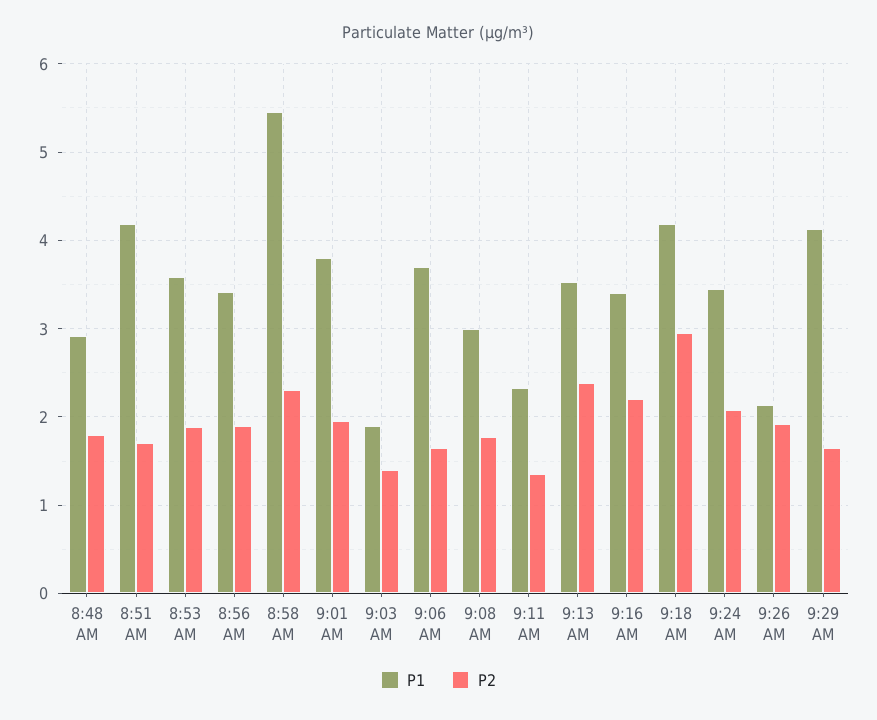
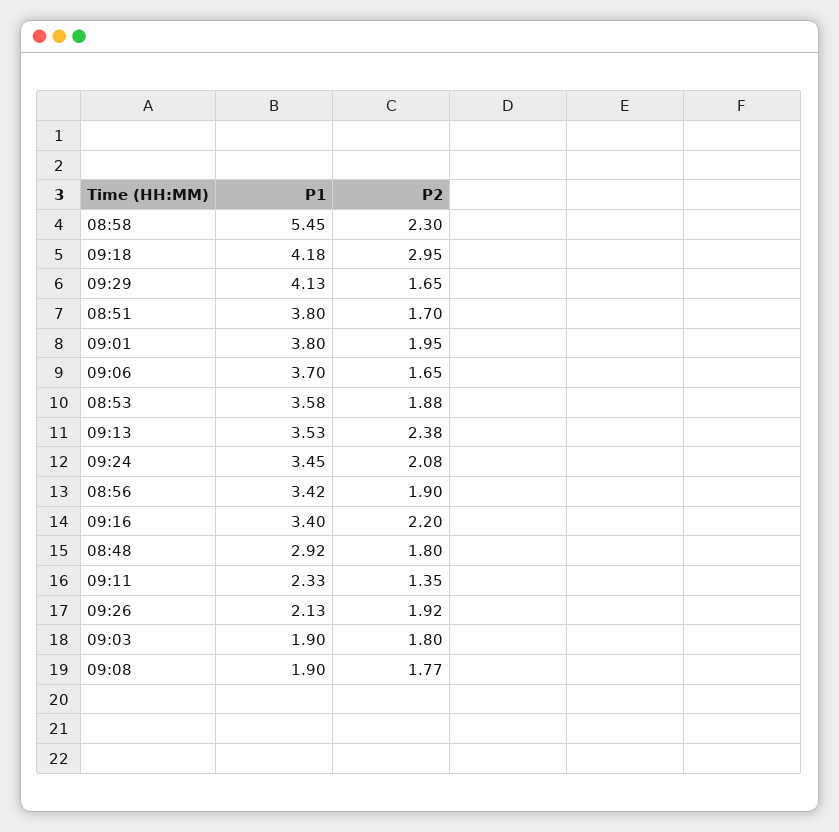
  {
    "P1": {
      "8:48 AM": 2.92,
-     "8:51 AM": 4.2,
+     "8:51 AM": 3.8,
      "8:53 AM": 3.58,
      "8:56 AM": 3.42,
      "8:58 AM": 5.45,
      "9:01 AM": 3.8,
      "9:03 AM": 1.9,
      "9:06 AM": 3.7,
-     "9:08 AM": 3,
+     "9:08 AM": 1.9,
      "9:11 AM": 2.33,
      "9:13 AM": 3.53,
      "9:16 AM": 3.4,
      "9:18 AM": 4.18,
      "9:24 AM": 3.45,
      "9:26 AM": 2.13,
      "9:29 AM": 4.13
    },
    "P2": {
      "8:48 AM": 1.8,
      "8:51 AM": 1.7,
      "8:53 AM": 1.88,
      "8:56 AM": 1.9,
      "8:58 AM": 2.3,
      "9:01 AM": 1.95,
-     "9:03 AM": 1.4,
+     "9:03 AM": 1.8,
      "9:06 AM": 1.65,
      "9:08 AM": 1.77,
      "9:11 AM": 1.35,
      "9:13 AM": 2.38,
      "9:16 AM": 2.2,
      "9:18 AM": 2.95,
      "9:24 AM": 2.08,
      "9:26 AM": 1.92,
      "9:29 AM": 1.65
    }
  }

